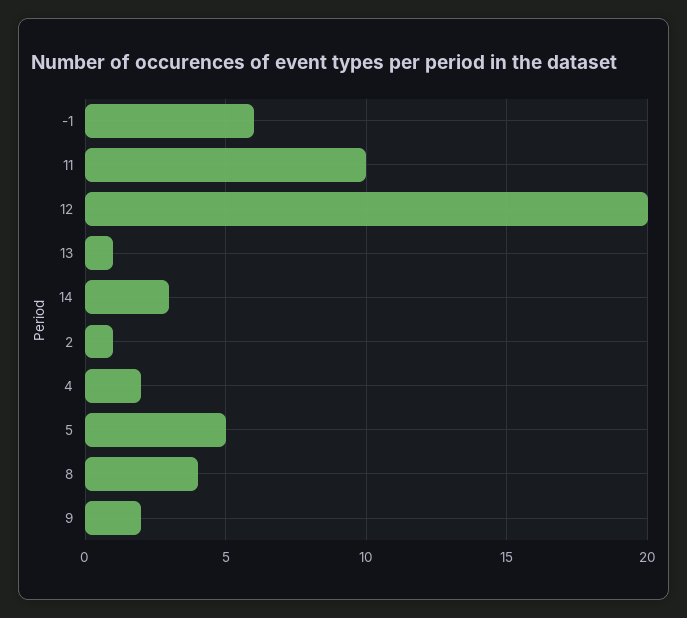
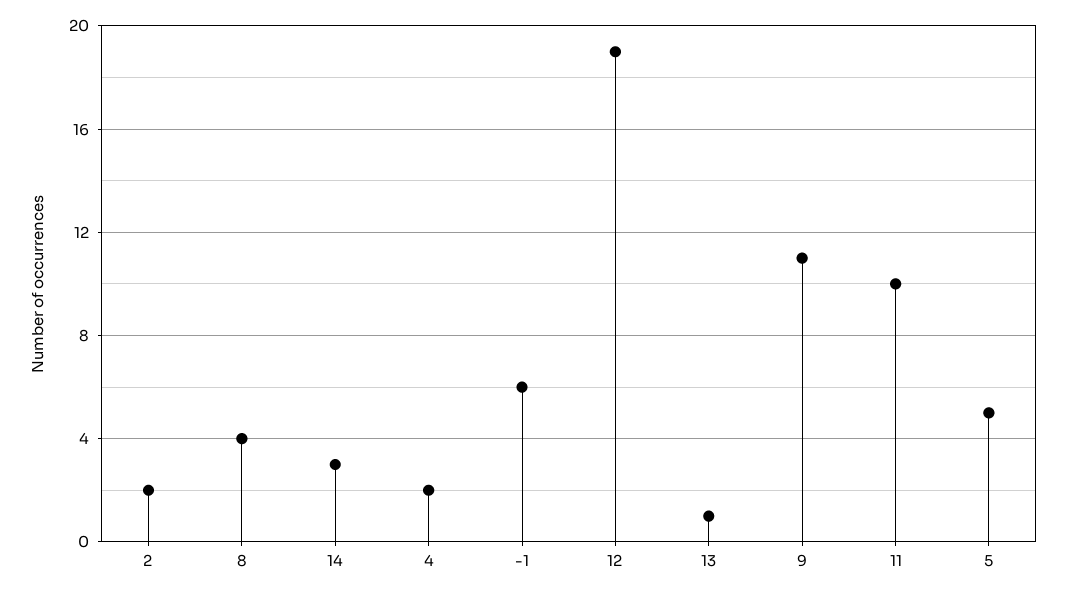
  {
    "-1": 6,
    "11": 10,
-   "12": 20,
+   "12": 19,
    "13": 1,
    "14": 3,
-   "2": 1,
+   "2": 2,
    "4": 2,
    "5": 5,
    "8": 4,
-   "9": 2
+   "9": 11
  }

